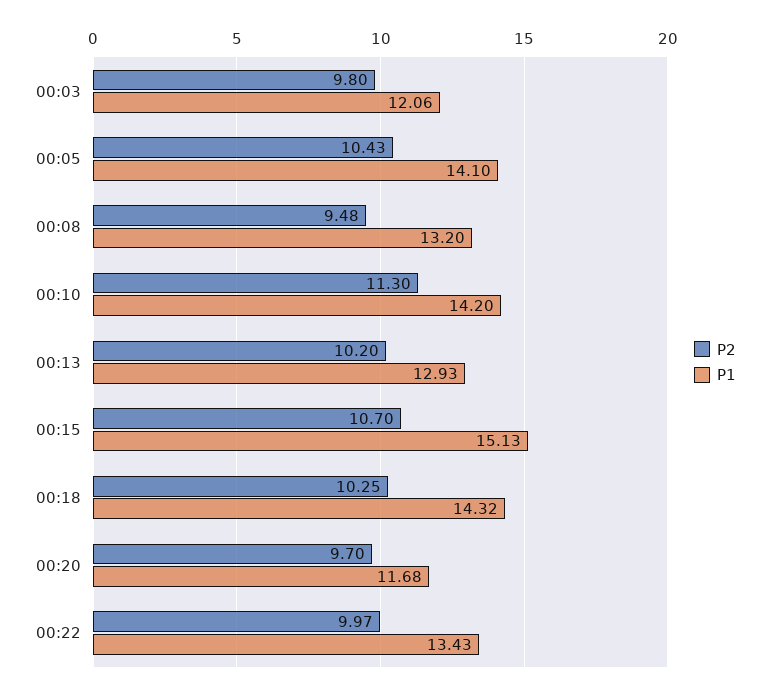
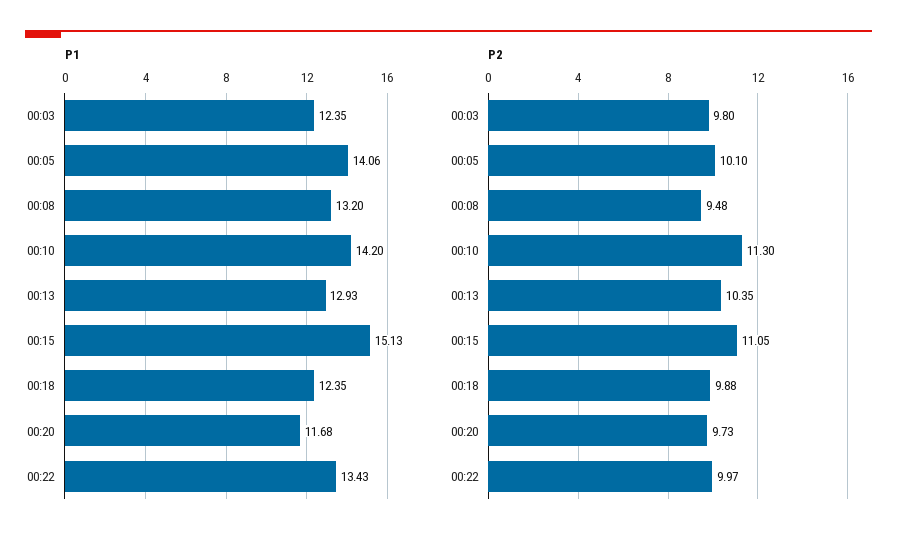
  {
    "P2": {
      "00:03": 9.8,
-     "00:05": 10.43,
+     "00:05": 10.1,
      "00:08": 9.48,
      "00:10": 11.3,
-     "00:13": 10.2,
+     "00:13": 10.35,
-     "00:15": 10.7,
+     "00:15": 11.05,
-     "00:18": 10.25,
+     "00:18": 9.88,
-     "00:20": 9.7,
+     "00:20": 9.73,
      "00:22": 9.97
    },
    "P1": {
-     "00:03": 12.06,
+     "00:03": 12.35,
-     "00:05": 14.1,
+     "00:05": 14.06,
      "00:08": 13.2,
      "00:10": 14.2,
      "00:13": 12.93,
      "00:15": 15.13,
-     "00:18": 14.32,
+     "00:18": 12.35,
      "00:20": 11.68,
      "00:22": 13.43
    }
  }

